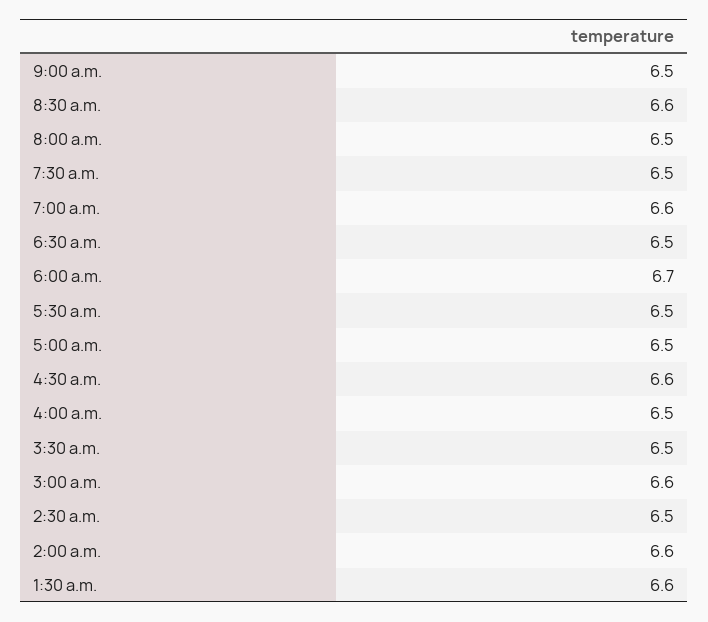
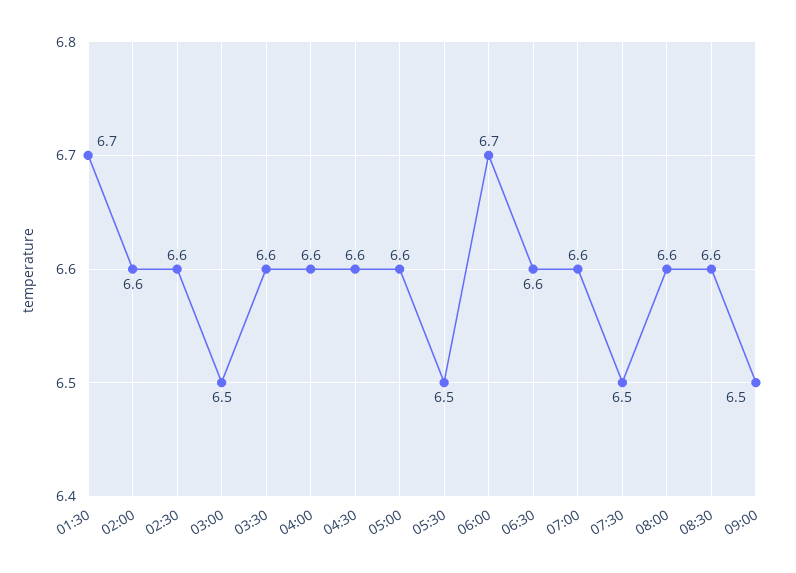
  {
    "9:00 a.m.": 6.5,
    "8:30 a.m.": 6.6,
-   "8:00 a.m.": 6.5,
+   "8:00 a.m.": 6.6,
    "7:30 a.m.": 6.5,
    "7:00 a.m.": 6.6,
-   "6:30 a.m.": 6.5,
+   "6:30 a.m.": 6.6,
    "6:00 a.m.": 6.7,
    "5:30 a.m.": 6.5,
-   "5:00 a.m.": 6.5,
+   "5:00 a.m.": 6.6,
    "4:30 a.m.": 6.6,
-   "4:00 a.m.": 6.5,
+   "4:00 a.m.": 6.6,
-   "3:30 a.m.": 6.5,
+   "3:30 a.m.": 6.6,
-   "3:00 a.m.": 6.6,
+   "3:00 a.m.": 6.5,
-   "2:30 a.m.": 6.5,
+   "2:30 a.m.": 6.6,
    "2:00 a.m.": 6.6,
-   "1:30 a.m.": 6.6
+   "1:30 a.m.": 6.7
  }

